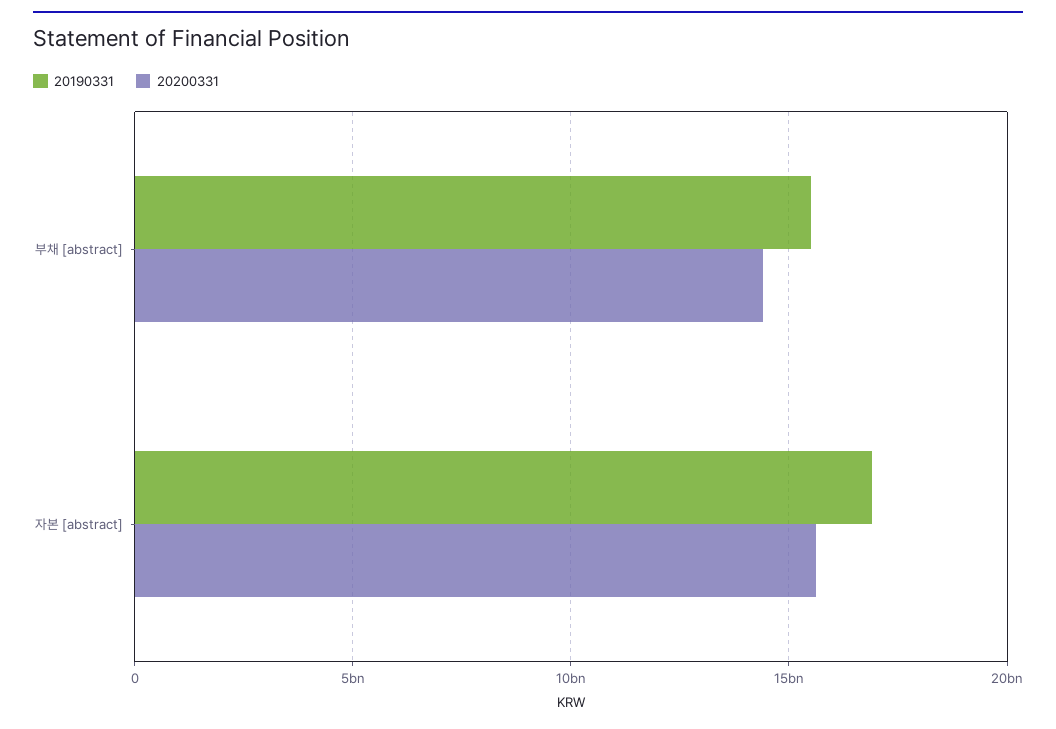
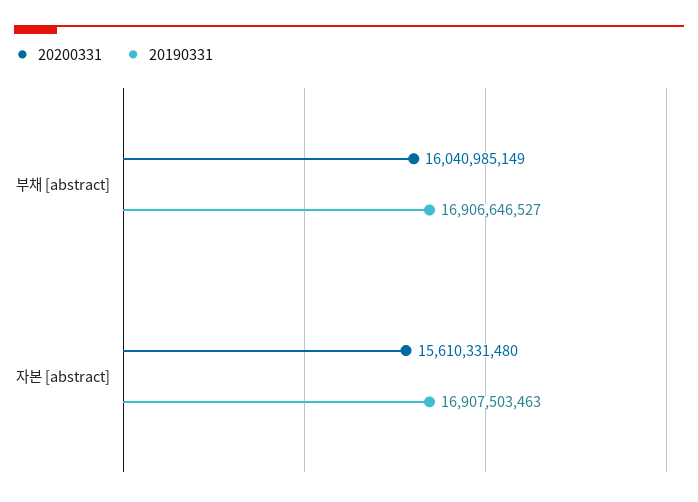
  {
    "20190331": {
-     "부채 [abstract]": 15500000000,
+     "부채 [abstract]": 16906646527,
      "자본 [abstract]": 16907503463
    },
    "20200331": {
-     "부채 [abstract]": 14500000000,
+     "부채 [abstract]": 16040985149,
      "자본 [abstract]": 15610331480
    }
  }

